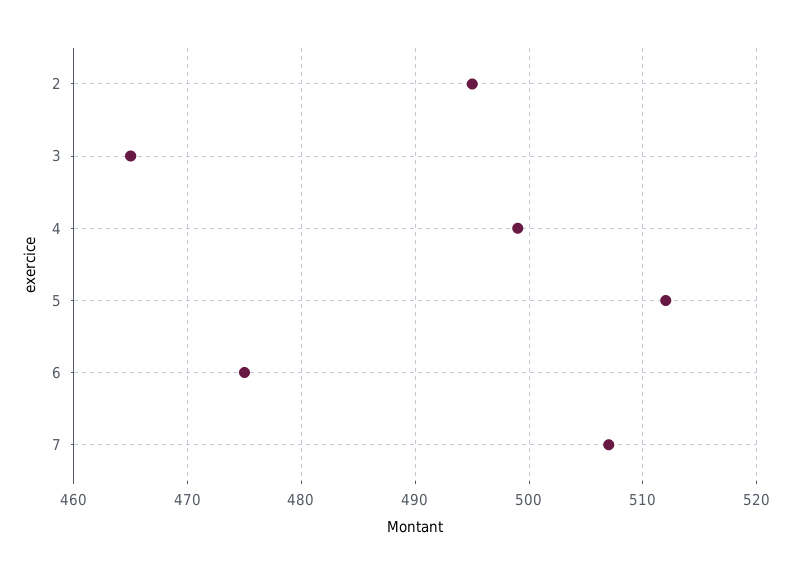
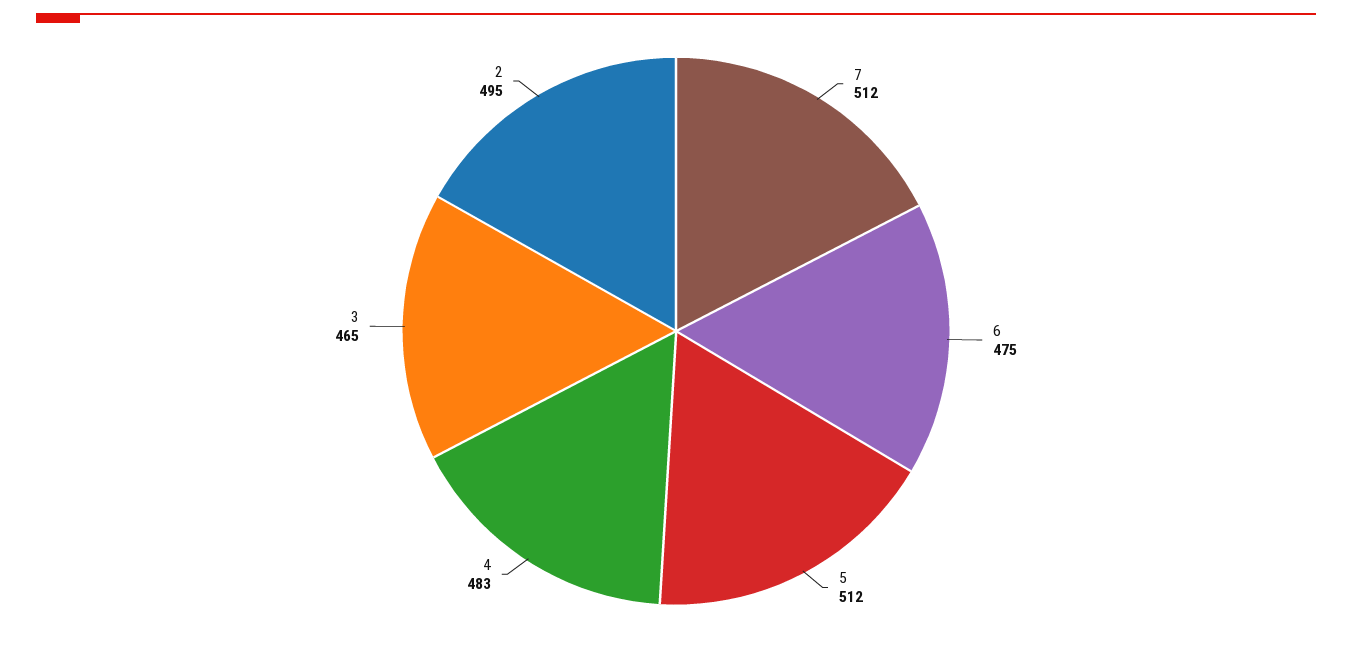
  {
    "2": 495,
    "3": 465,
-   "4": 499,
+   "4": 483,
    "5": 512,
    "6": 475,
-   "7": 507
+   "7": 512
  }

